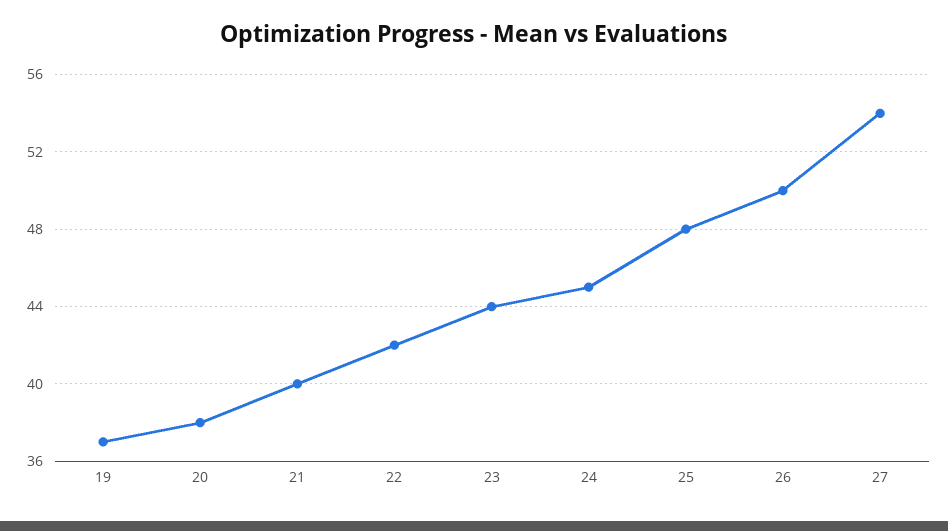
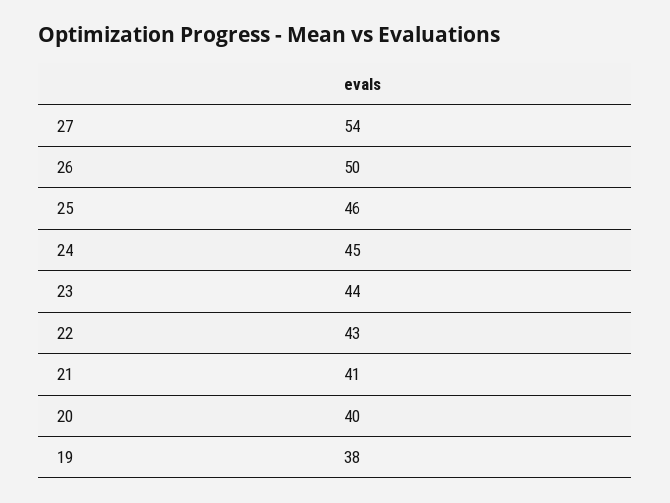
  {
-   "19": 37,
+   "19": 38,
-   "20": 38,
+   "20": 40,
-   "21": 40,
+   "21": 41,
-   "22": 42,
+   "22": 43,
    "23": 44,
    "24": 45,
-   "25": 48,
+   "25": 46,
    "26": 50,
    "27": 54
  }

